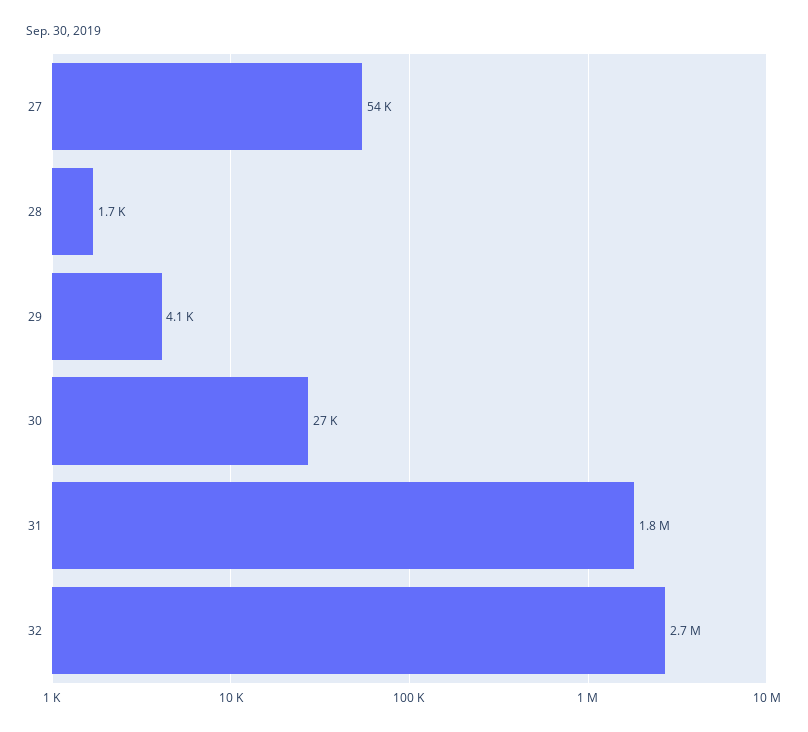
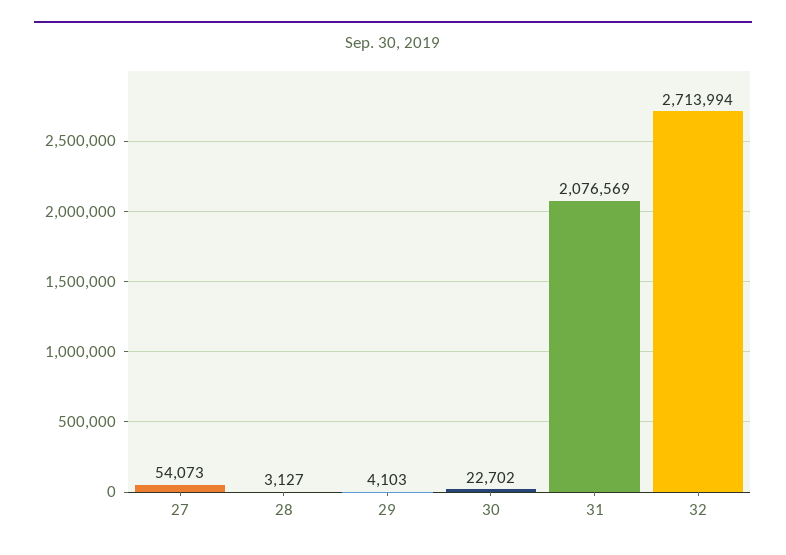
  {
    "27": 54073,
-   "28": 1700,
+   "28": 3127,
    "29": 4103,
-   "30": 27000,
+   "30": 22702,
-   "31": 1800000,
+   "31": 2076569,
    "32": 2713994
  }

